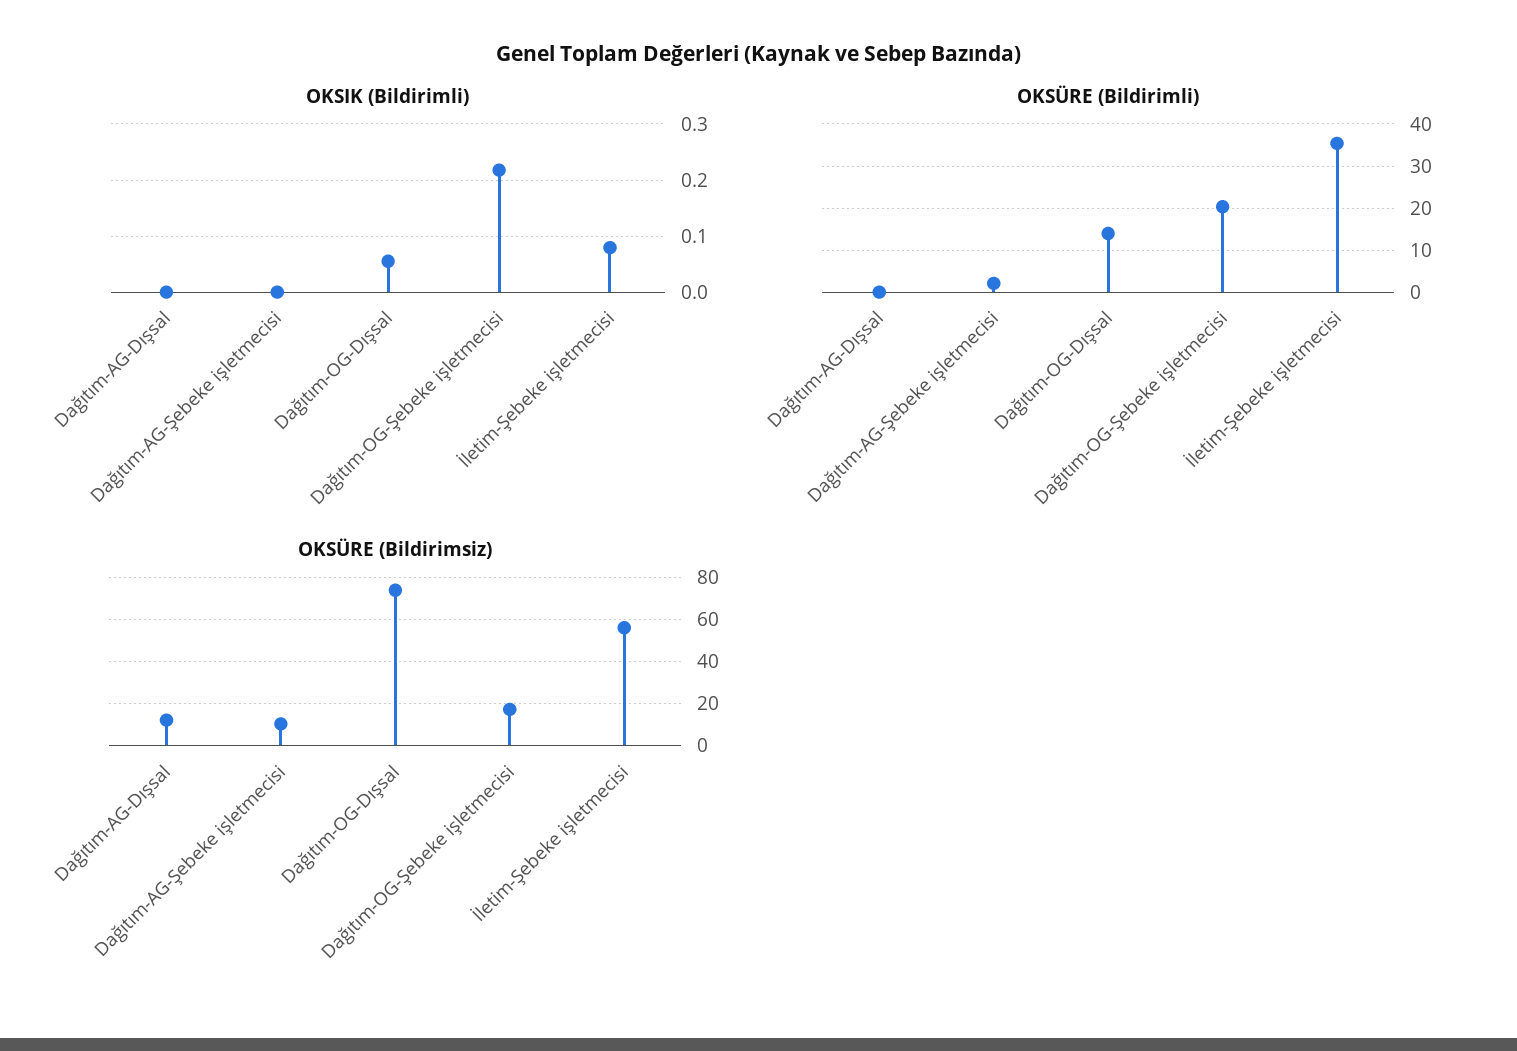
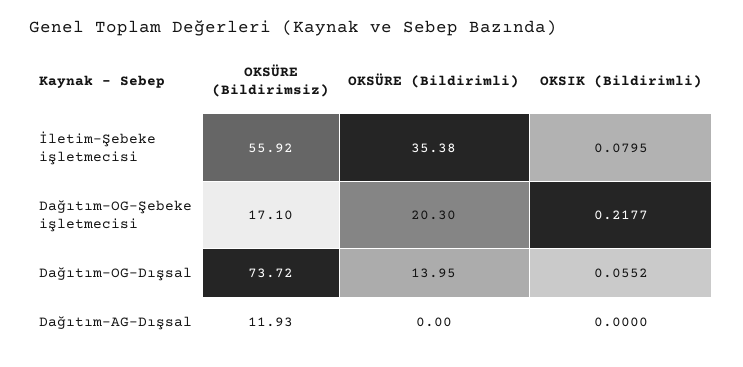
  {
    "OKSIK (Bildirimli)": {
      "Dağıtım-AG-Dışsal": 0,
-     "Dağıtım-AG-Şebeke işletmecisi": 0,
      "Dağıtım-OG-Dışsal": 0.0552,
      "Dağıtım-OG-Şebeke işletmecisi": 0.2177,
      "İletim-Şebeke işletmecisi": 0.0795
    },
    "OKSÜRE (Bildirimli)": {
      "Dağıtım-AG-Dışsal": 0,
-     "Dağıtım-AG-Şebeke işletmecisi": 2,
      "Dağıtım-OG-Dışsal": 13.95,
      "Dağıtım-OG-Şebeke işletmecisi": 20.3,
      "İletim-Şebeke işletmecisi": 35.38
    },
    "OKSÜRE (Bildirimsiz)": {
      "Dağıtım-AG-Dışsal": 11.93,
-     "Dağıtım-AG-Şebeke işletmecisi": 10,
      "Dağıtım-OG-Dışsal": 73.72,
      "Dağıtım-OG-Şebeke işletmecisi": 17.1,
      "İletim-Şebeke işletmecisi": 55.92
    }
  }

